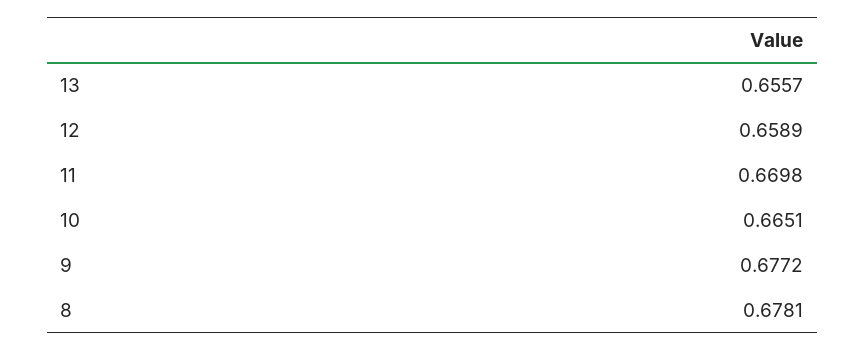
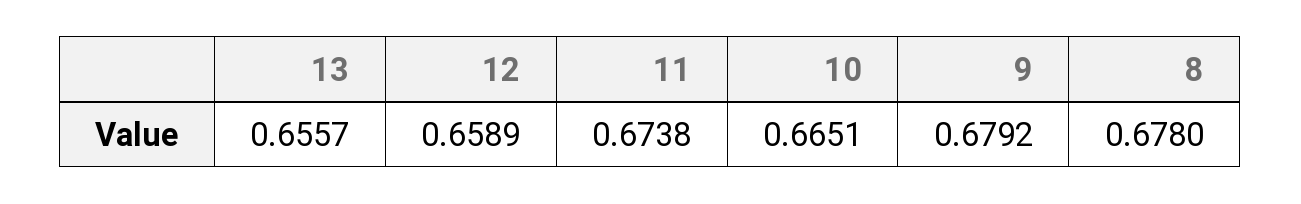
  {
    "13": 0.6557,
    "12": 0.6589,
-   "11": 0.6698,
+   "11": 0.6738,
    "10": 0.6651,
-   "9": 0.6772,
+   "9": 0.6792,
-   "8": 0.6781
+   "8": 0.678
  }

